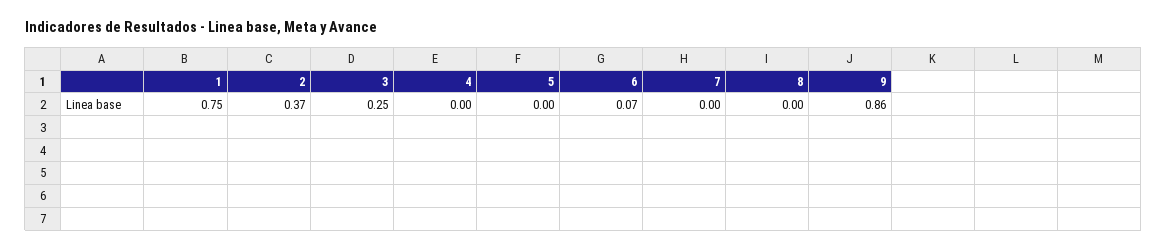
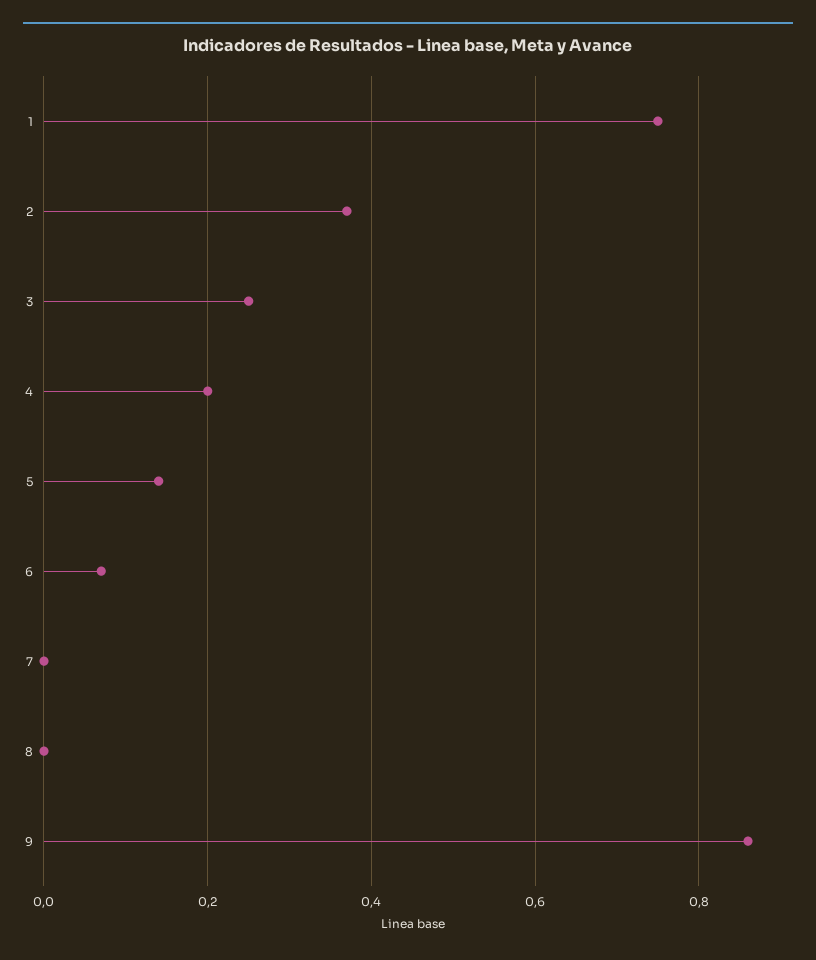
  {
    "1": 0.75,
    "2": 0.37,
    "3": 0.25,
-   "4": 0,
+   "4": 0.2,
-   "5": 0,
+   "5": 0.15,
    "6": 0.07,
    "7": 0,
    "8": 0,
    "9": 0.86
  }

